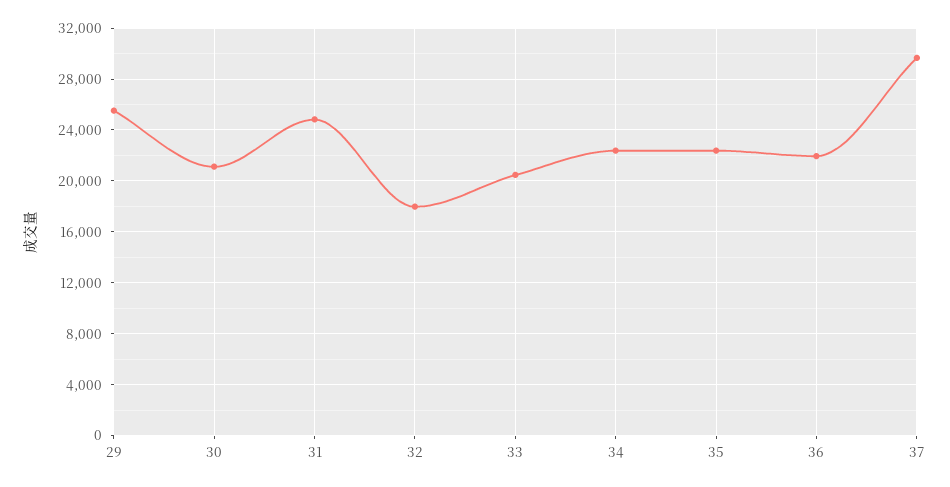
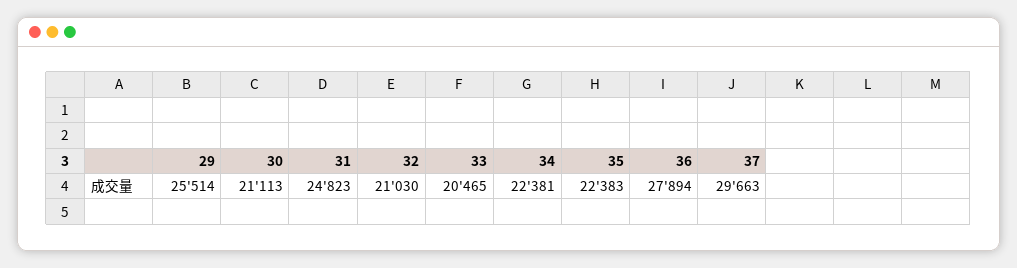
  {
    "29": 25514,
    "30": 21113,
    "31": 24823,
-   "32": 18000,
+   "32": 21030,
    "33": 20465,
    "34": 22381,
    "35": 22383,
-   "36": 22000,
+   "36": 27894,
    "37": 29663
  }

